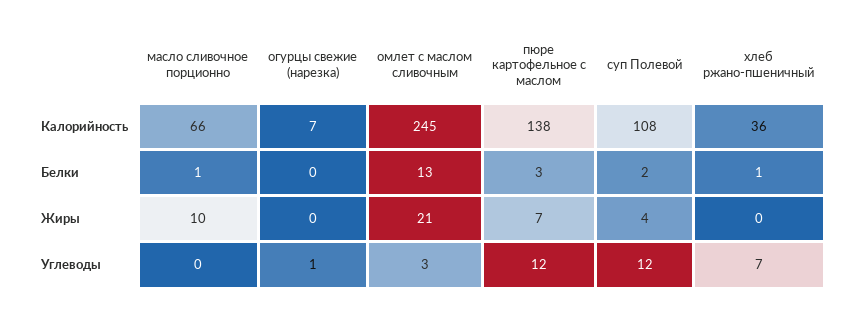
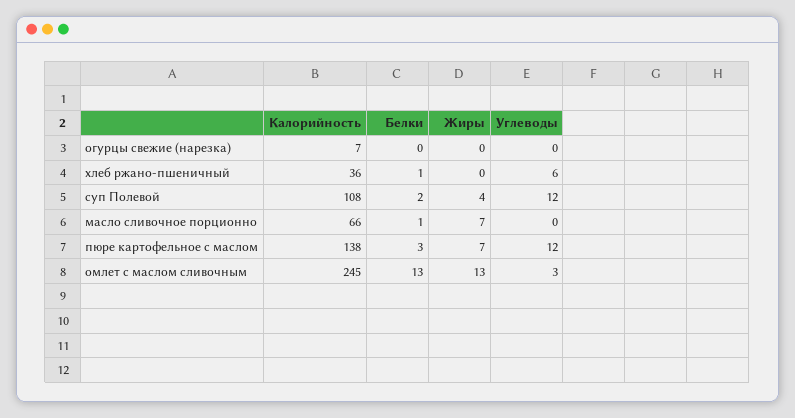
  {
    "масло сливочное порционно": {
      "Калорийность": 66,
      "Белки": 1,
-     "Жиры": 10,
+     "Жиры": 7,
      "Углеводы": 0
    },
    "огурцы свежие (нарезка)": {
      "Калорийность": 7,
      "Белки": 0,
      "Жиры": 0,
-     "Углеводы": 1
+     "Углеводы": 0
    },
    "омлет с маслом сливочным": {
      "Калорийность": 245,
      "Белки": 13,
-     "Жиры": 21,
+     "Жиры": 13,
      "Углеводы": 3
    },
    "пюре картофельное с маслом": {
      "Калорийность": 138,
      "Белки": 3,
      "Жиры": 7,
      "Углеводы": 12
    },
    "суп Полевой": {
      "Калорийность": 108,
      "Белки": 2,
      "Жиры": 4,
      "Углеводы": 12
    },
    "хлеб ржано-пшеничный": {
      "Калорийность": 36,
      "Белки": 1,
      "Жиры": 0,
-     "Углеводы": 7
+     "Углеводы": 6
    }
  }

